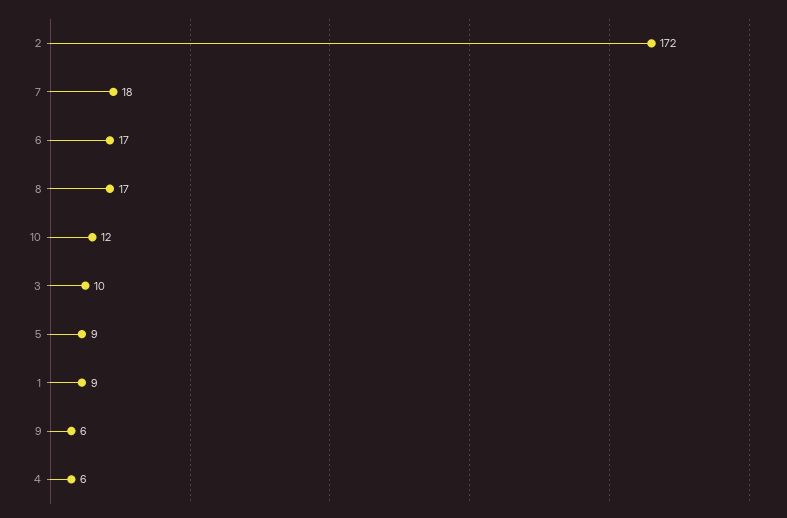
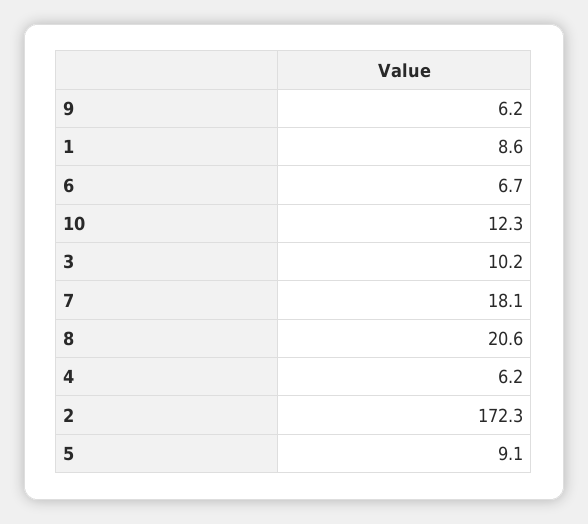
  {
    "2": 172.3,
    "7": 18.1,
-   "6": 17,
+   "6": 6.7,
-   "8": 17,
+   "8": 20.6,
    "10": 12.3,
    "3": 10.2,
    "5": 9.1,
    "1": 8.6,
    "9": 6.2,
    "4": 6.2
  }

